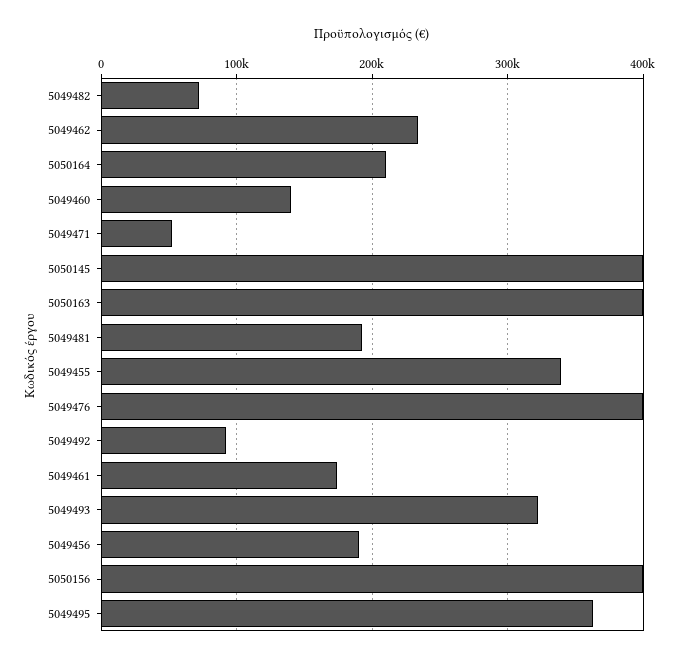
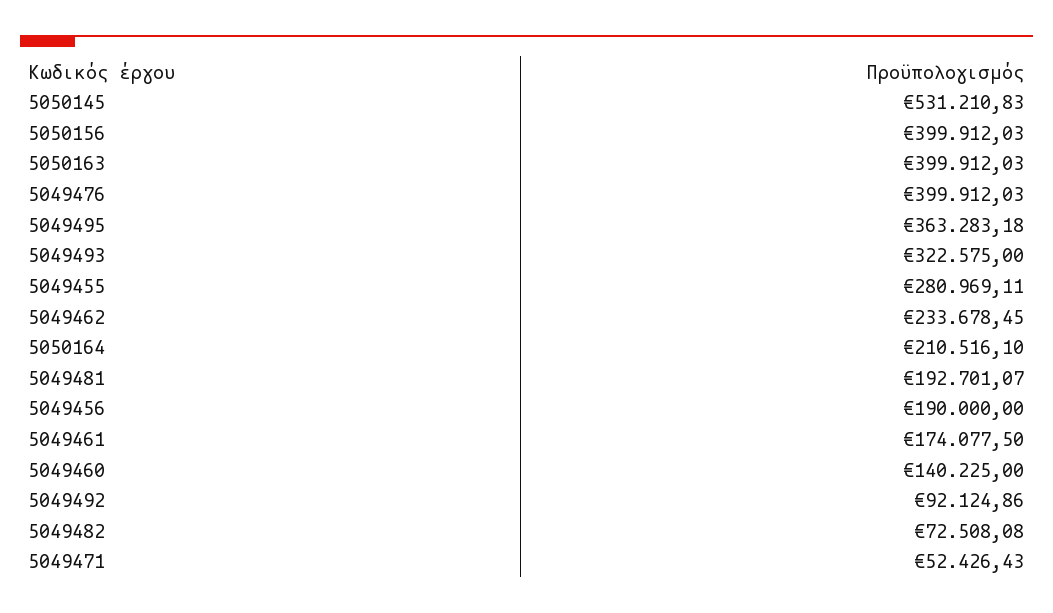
  {
    "5049482": 72508.08,
    "5049462": 233678.45,
    "5050164": 210516.1,
    "5049460": 140225,
    "5049471": 52426.43,
-   "5050145": 400000,
+   "5050145": 531210.83,
    "5050163": 399912.03,
    "5049481": 192701.07,
-   "5049455": 340000,
+   "5049455": 280969.11,
    "5049476": 399912.03,
    "5049492": 92124.86,
    "5049461": 174077.5,
    "5049493": 322575,
    "5049456": 190000,
    "5050156": 399912.03,
    "5049495": 363283.18
  }

